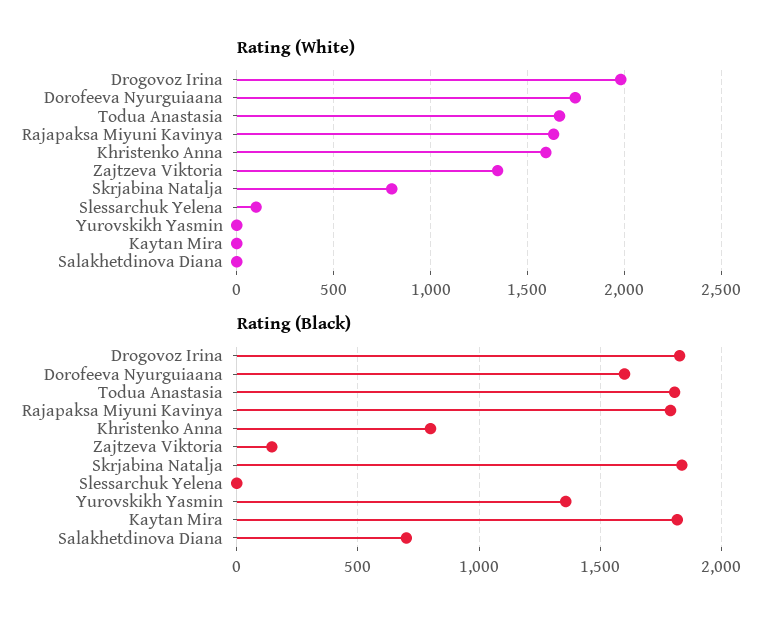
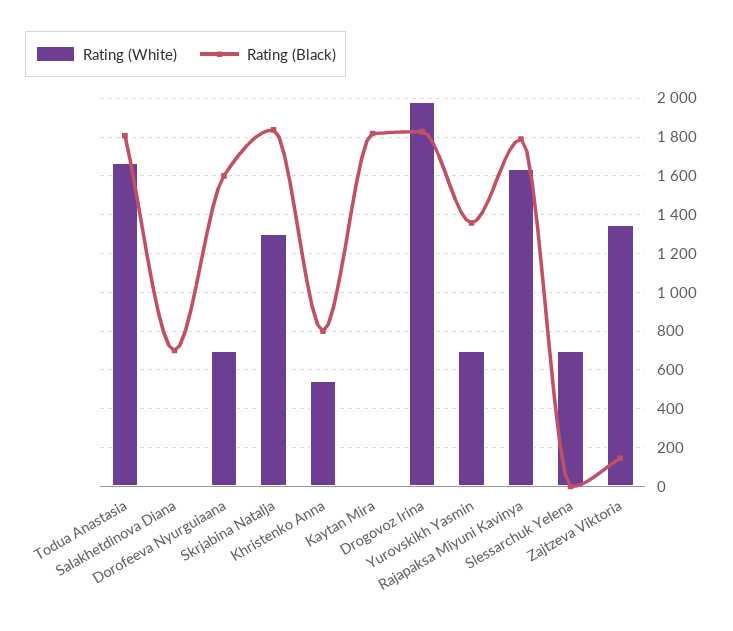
  {
    "Rating (White)": {
      "Drogovoz Irina": 2000,
-     "Dorofeeva Nyurguiaana": 1750,
+     "Dorofeeva Nyurguiaana": 700,
      "Todua Anastasia": 1650,
      "Rajapaksa Miyuni Kavinya": 1650,
-     "Khristenko Anna": 1600,
+     "Khristenko Anna": 550,
      "Zajtzeva Viktoria": 1350,
-     "Skrjabina Natalja": 800,
+     "Skrjabina Natalja": 1300,
-     "Slessarchuk Yelena": 100,
+     "Slessarchuk Yelena": 700,
-     "Yurovskikh Yasmin": 0,
+     "Yurovskikh Yasmin": 700,
      "Kaytan Mira": 0,
      "Salakhetdinova Diana": 0
    },
    "Rating (Black)": {
      "Drogovoz Irina": 1850,
      "Dorofeeva Nyurguiaana": 1600,
      "Todua Anastasia": 1800,
      "Rajapaksa Miyuni Kavinya": 1800,
      "Khristenko Anna": 800,
      "Zajtzeva Viktoria": 150,
      "Skrjabina Natalja": 1850,
      "Slessarchuk Yelena": 0,
      "Yurovskikh Yasmin": 1350,
      "Kaytan Mira": 1800,
      "Salakhetdinova Diana": 700
    }
  }

